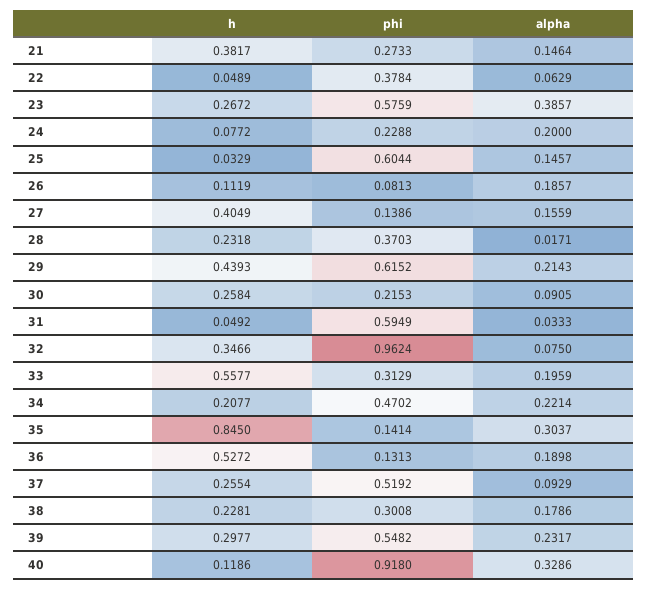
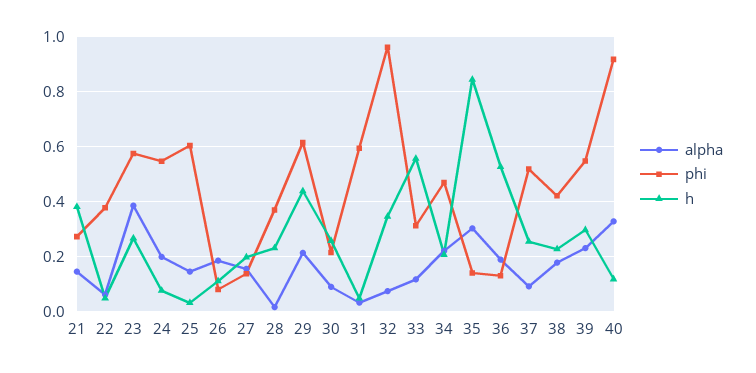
  {
    "h": {
      "21": 0.3817,
      "22": 0.0489,
      "23": 0.2672,
      "24": 0.0772,
      "25": 0.0329,
      "26": 0.1119,
-     "27": 0.4049,
+     "27": 0.2,
      "28": 0.2318,
      "29": 0.4393,
      "30": 0.2584,
      "31": 0.0492,
      "32": 0.3466,
      "33": 0.5577,
      "34": 0.2077,
      "35": 0.845,
      "36": 0.5272,
      "37": 0.2554,
      "38": 0.2281,
      "39": 0.2977,
      "40": 0.1186
    },
    "phi": {
      "21": 0.2733,
      "22": 0.3784,
      "23": 0.5759,
-     "24": 0.2288,
+     "24": 0.55,
      "25": 0.6044,
      "26": 0.0813,
      "27": 0.1386,
      "28": 0.3703,
      "29": 0.6152,
      "30": 0.2153,
      "31": 0.5949,
      "32": 0.9624,
      "33": 0.3129,
      "34": 0.4702,
      "35": 0.1414,
      "36": 0.1313,
      "37": 0.5192,
-     "38": 0.3008,
+     "38": 0.425,
      "39": 0.5482,
      "40": 0.918
    },
    "alpha": {
      "21": 0.1464,
      "22": 0.0629,
      "23": 0.3857,
      "24": 0.2,
      "25": 0.1457,
      "26": 0.1857,
      "27": 0.1559,
      "28": 0.0171,
      "29": 0.2143,
      "30": 0.0905,
      "31": 0.0333,
      "32": 0.075,
-     "33": 0.1959,
+     "33": 0.125,
      "34": 0.2214,
      "35": 0.3037,
      "36": 0.1898,
      "37": 0.0929,
      "38": 0.1786,
      "39": 0.2317,
      "40": 0.3286
    }
  }

